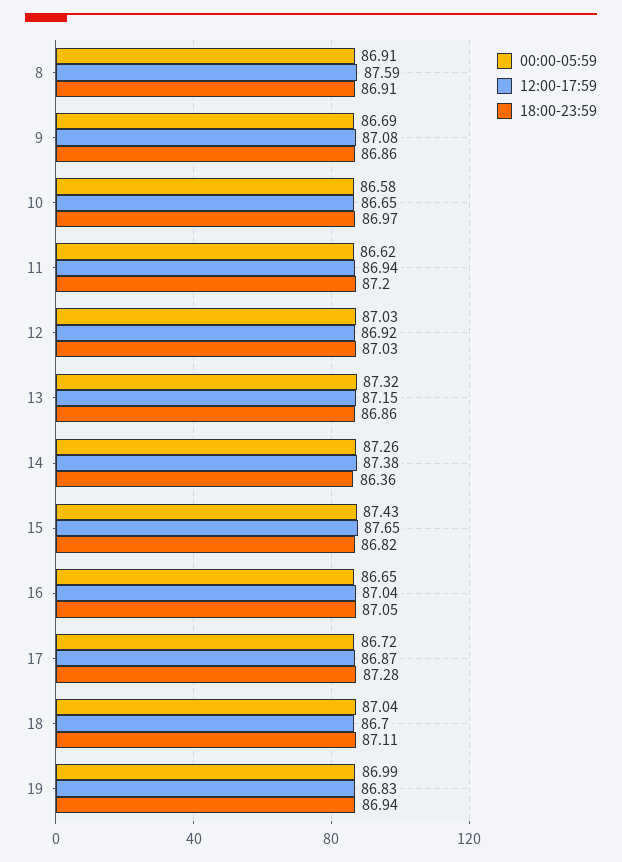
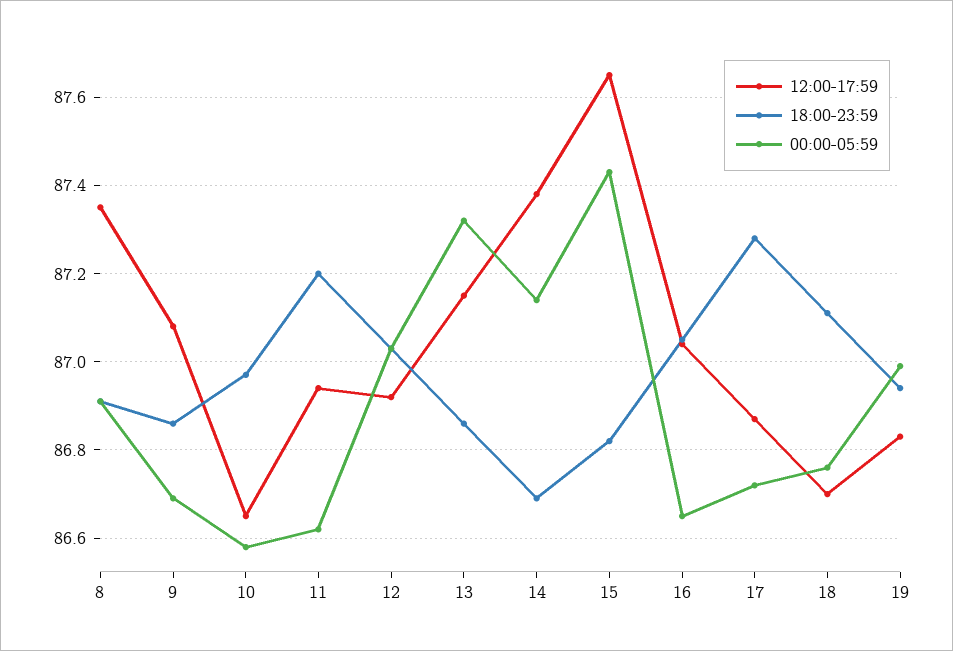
  {
    "00:00-05:59": {
      "8": 86.91,
      "9": 86.69,
      "10": 86.58,
      "11": 86.62,
      "12": 87.03,
      "13": 87.32,
-     "14": 87.26,
+     "14": 87.15,
      "15": 87.43,
      "16": 86.65,
      "17": 86.72,
-     "18": 87.04,
+     "18": 86.75,
      "19": 86.99
    },
    "12:00-17:59": {
-     "8": 87.59,
+     "8": 87.35,
      "9": 87.08,
      "10": 86.65,
      "11": 86.94,
      "12": 86.92,
      "13": 87.15,
      "14": 87.38,
      "15": 87.65,
      "16": 87.04,
      "17": 86.87,
      "18": 86.7,
      "19": 86.83
    },
    "18:00-23:59": {
      "8": 86.91,
      "9": 86.86,
      "10": 86.97,
      "11": 87.2,
      "12": 87.03,
      "13": 86.86,
-     "14": 86.36,
+     "14": 86.7,
      "15": 86.82,
      "16": 87.05,
      "17": 87.28,
      "18": 87.11,
      "19": 86.94
    }
  }

